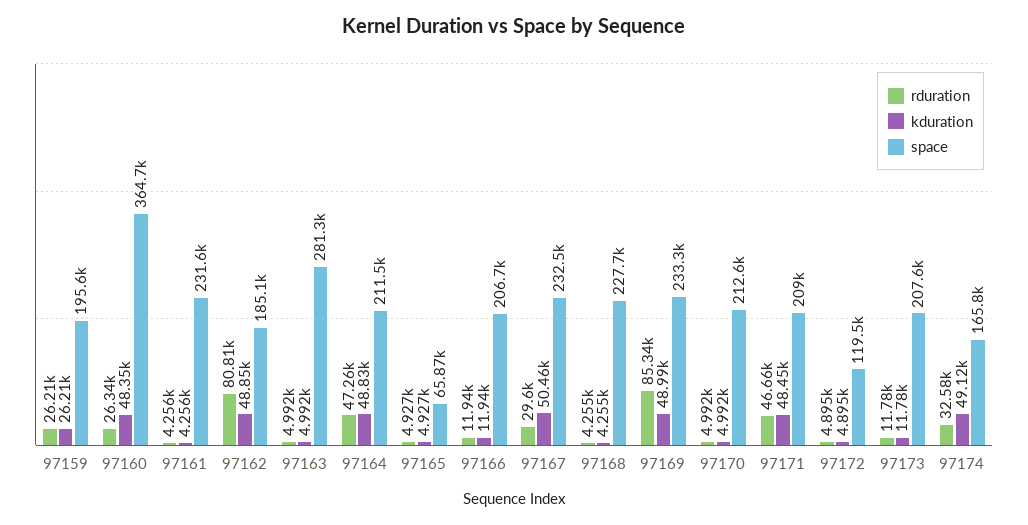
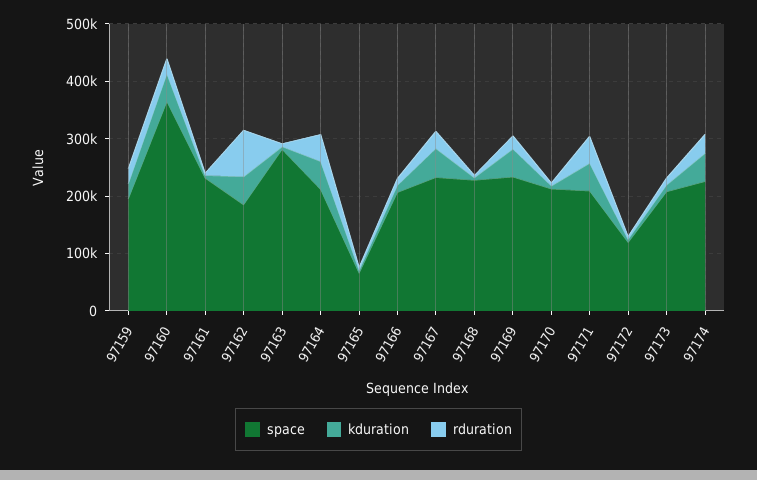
  {
    "rduration": {
      "97159": 26210,
      "97160": 26340,
      "97161": 4256,
      "97162": 80810,
      "97163": 4992,
      "97164": 47260,
      "97165": 4927,
      "97166": 11940,
      "97167": 29600,
      "97168": 4255,
-     "97169": 85340,
+     "97169": 20000,
      "97170": 4992,
      "97171": 46660,
      "97172": 4895,
      "97173": 11780,
      "97174": 32580
    },
    "kduration": {
      "97159": 26210,
      "97160": 48350,
      "97161": 4256,
      "97162": 48850,
      "97163": 4992,
      "97164": 48830,
      "97165": 4927,
      "97166": 11940,
      "97167": 50460,
      "97168": 4255,
      "97169": 48990,
      "97170": 4992,
      "97171": 48450,
      "97172": 4895,
      "97173": 11780,
      "97174": 49120
    },
    "space": {
      "97159": 195600,
      "97160": 364700,
      "97161": 231600,
      "97162": 185100,
      "97163": 281300,
      "97164": 211500,
      "97165": 65870,
      "97166": 206700,
      "97167": 232500,
      "97168": 227700,
      "97169": 233300,
      "97170": 212600,
      "97171": 209000,
      "97172": 119500,
      "97173": 207600,
-     "97174": 165800
+     "97174": 220000
    }
  }

